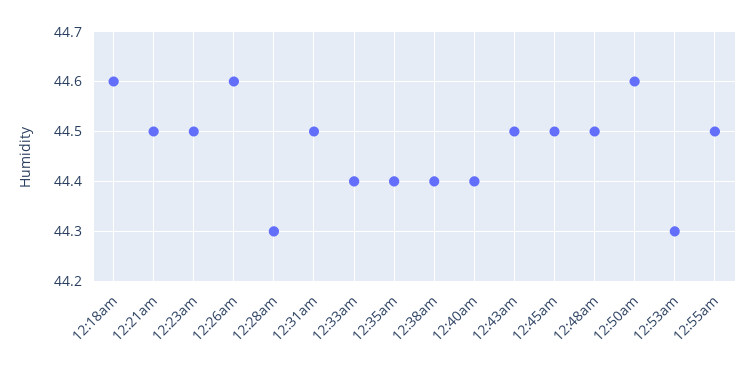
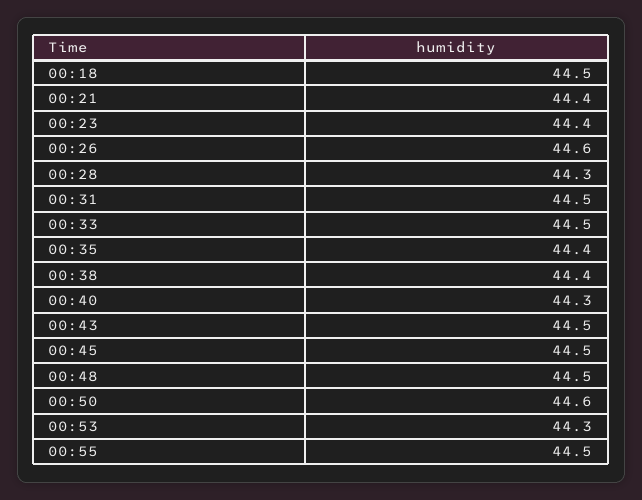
  {
-   "12:18am": 44.6,
+   "12:18am": 44.5,
-   "12:21am": 44.5,
+   "12:21am": 44.4,
-   "12:23am": 44.5,
+   "12:23am": 44.4,
    "12:26am": 44.6,
    "12:28am": 44.3,
    "12:31am": 44.5,
-   "12:33am": 44.4,
+   "12:33am": 44.5,
    "12:35am": 44.4,
    "12:38am": 44.4,
-   "12:40am": 44.4,
+   "12:40am": 44.3,
    "12:43am": 44.5,
    "12:45am": 44.5,
    "12:48am": 44.5,
    "12:50am": 44.6,
    "12:53am": 44.3,
    "12:55am": 44.5
  }

